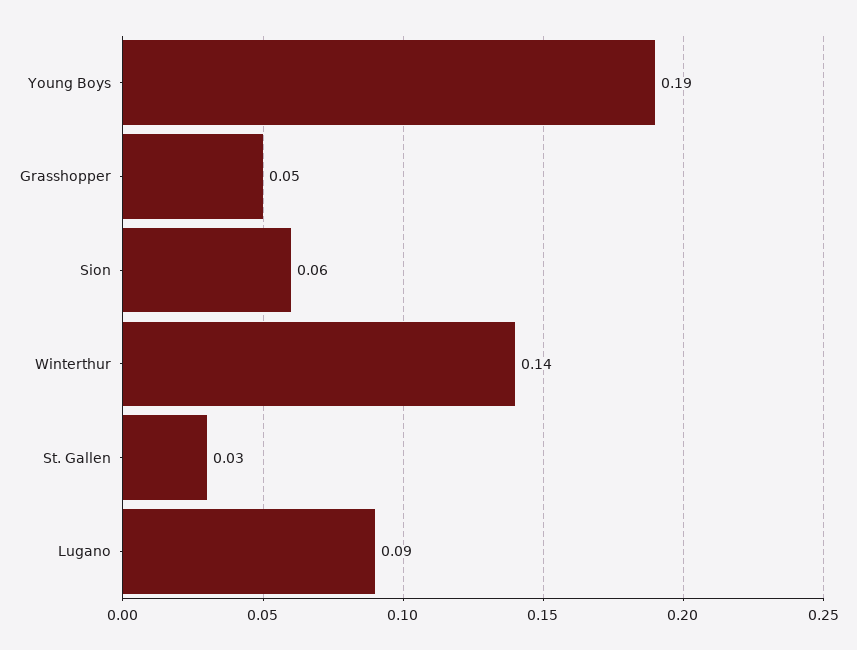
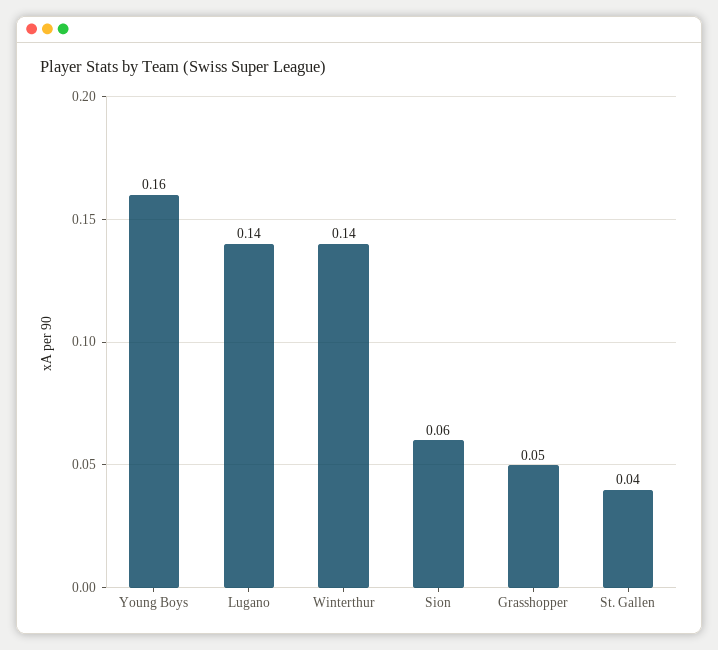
  {
-   "Young Boys": 0.19,
+   "Young Boys": 0.16,
    "Grasshopper": 0.05,
    "Sion": 0.06,
    "Winterthur": 0.14,
-   "St. Gallen": 0.03,
+   "St. Gallen": 0.04,
-   "Lugano": 0.09
+   "Lugano": 0.14
  }

